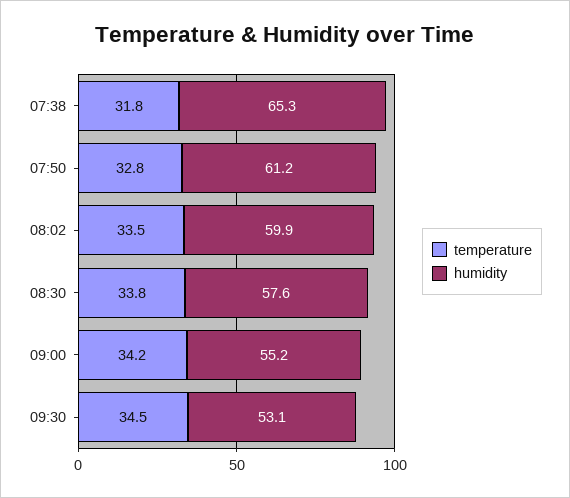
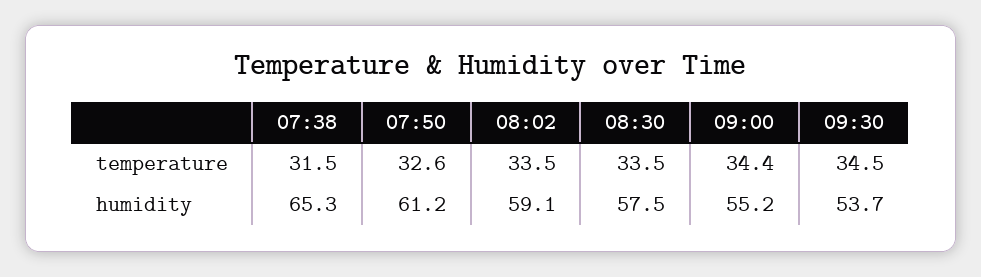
  {
    "temperature": {
-     "07:38": 31.8,
+     "07:38": 31.5,
-     "07:50": 32.8,
+     "07:50": 32.6,
      "08:02": 33.5,
-     "08:30": 33.8,
+     "08:30": 33.5,
-     "09:00": 34.2,
+     "09:00": 34.4,
      "09:30": 34.5
    },
    "humidity": {
      "07:38": 65.3,
      "07:50": 61.2,
-     "08:02": 59.9,
+     "08:02": 59.1,
-     "08:30": 57.6,
+     "08:30": 57.5,
      "09:00": 55.2,
-     "09:30": 53.1
+     "09:30": 53.7
    }
  }

